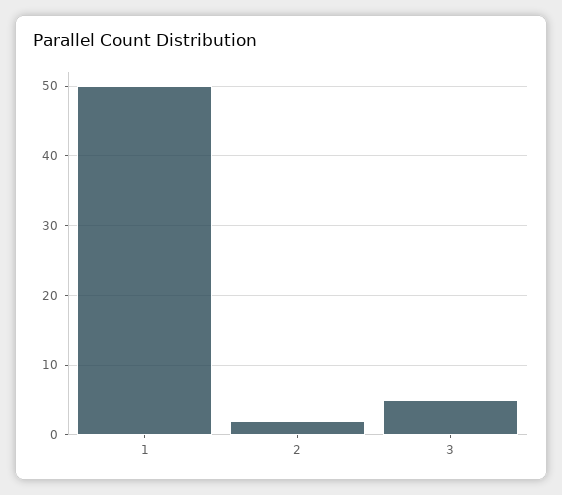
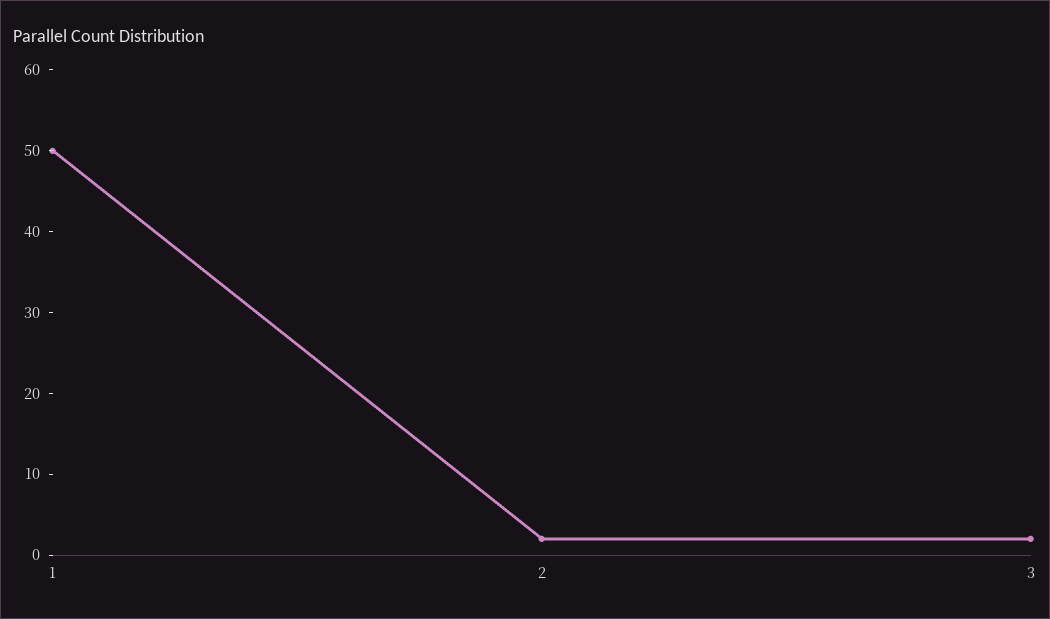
  {
    "1": 50,
    "2": 2,
-   "3": 5
+   "3": 2
  }

